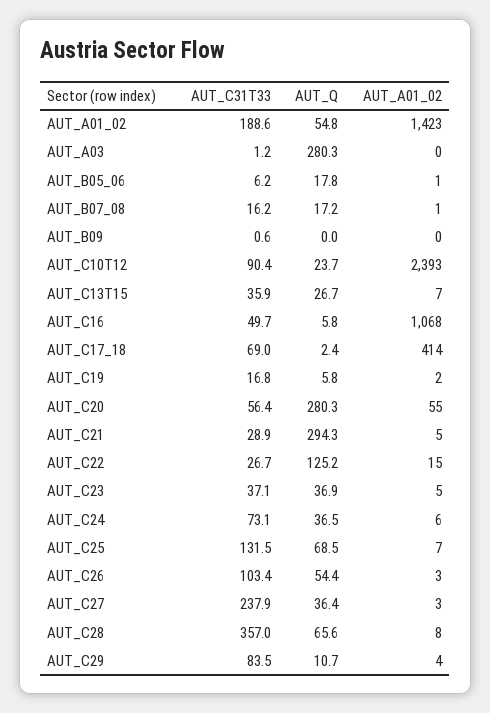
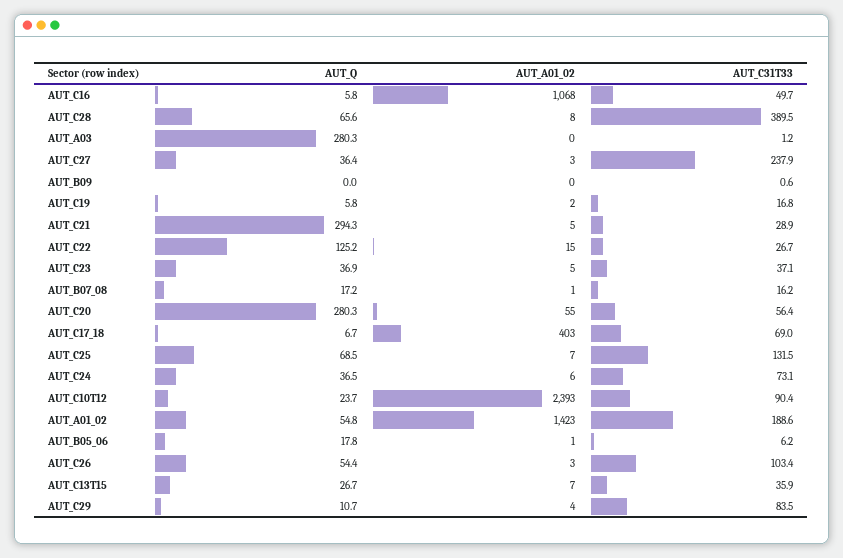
  {
    "AUT_C31T33": {
      "AUT_A01_02": 188.6,
      "AUT_A03": 1.2,
      "AUT_B05_06": 6.2,
      "AUT_B07_08": 16.2,
      "AUT_B09": 0.6,
      "AUT_C10T12": 90.4,
      "AUT_C13T15": 35.9,
      "AUT_C16": 49.7,
      "AUT_C17_18": 69,
      "AUT_C19": 16.8,
      "AUT_C20": 56.4,
      "AUT_C21": 28.9,
      "AUT_C22": 26.7,
      "AUT_C23": 37.1,
      "AUT_C24": 73.1,
      "AUT_C25": 131.5,
      "AUT_C26": 103.4,
      "AUT_C27": 237.9,
-     "AUT_C28": 357,
+     "AUT_C28": 389.5,
      "AUT_C29": 83.5
    },
    "AUT_Q": {
      "AUT_A01_02": 54.8,
      "AUT_A03": 280.3,
      "AUT_B05_06": 17.8,
      "AUT_B07_08": 17.2,
      "AUT_B09": 0,
      "AUT_C10T12": 23.7,
      "AUT_C13T15": 26.7,
      "AUT_C16": 5.8,
-     "AUT_C17_18": 2.4,
+     "AUT_C17_18": 6.7,
      "AUT_C19": 5.8,
      "AUT_C20": 280.3,
      "AUT_C21": 294.3,
      "AUT_C22": 125.2,
      "AUT_C23": 36.9,
      "AUT_C24": 36.5,
      "AUT_C25": 68.5,
      "AUT_C26": 54.4,
      "AUT_C27": 36.4,
      "AUT_C28": 65.6,
      "AUT_C29": 10.7
    },
    "AUT_A01_02": {
      "AUT_A01_02": 1423,
      "AUT_A03": 0,
      "AUT_B05_06": 1,
      "AUT_B07_08": 1,
      "AUT_B09": 0,
      "AUT_C10T12": 2393,
      "AUT_C13T15": 7,
      "AUT_C16": 1068,
-     "AUT_C17_18": 414,
+     "AUT_C17_18": 403,
      "AUT_C19": 2,
      "AUT_C20": 55,
      "AUT_C21": 5,
      "AUT_C22": 15,
      "AUT_C23": 5,
      "AUT_C24": 6,
      "AUT_C25": 7,
      "AUT_C26": 3,
      "AUT_C27": 3,
      "AUT_C28": 8,
      "AUT_C29": 4
    }
  }

